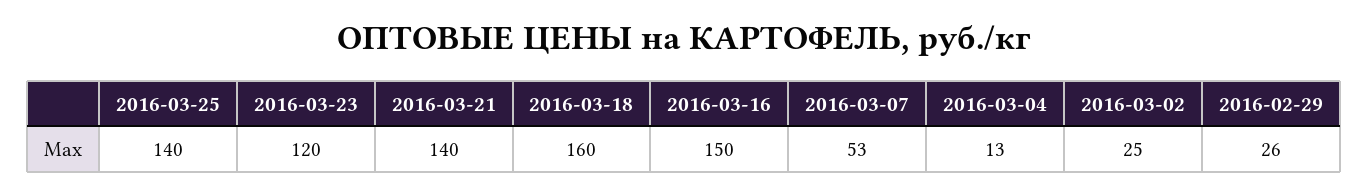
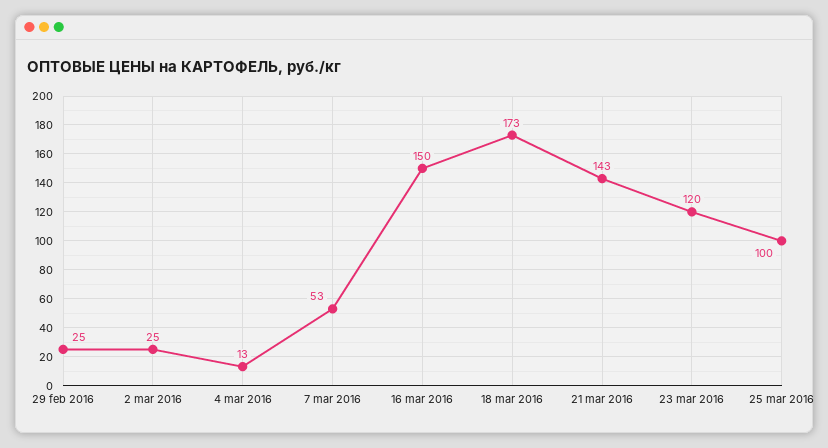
  {
-   "2016-03-25": 140,
+   "2016-03-25": 100,
    "2016-03-23": 120,
-   "2016-03-21": 140,
+   "2016-03-21": 143,
-   "2016-03-18": 160,
+   "2016-03-18": 173,
    "2016-03-16": 150,
    "2016-03-07": 53,
    "2016-03-04": 13,
    "2016-03-02": 25,
-   "2016-02-29": 26
+   "2016-02-29": 25
  }

